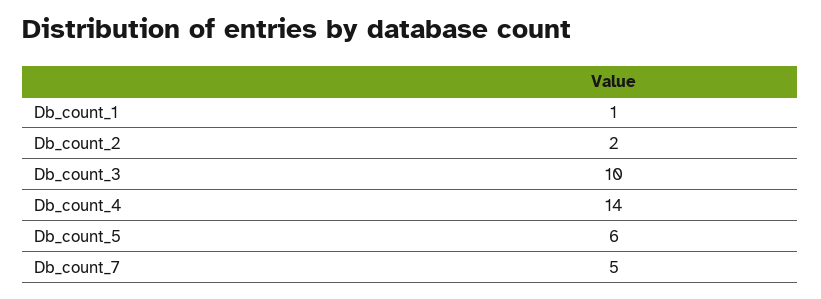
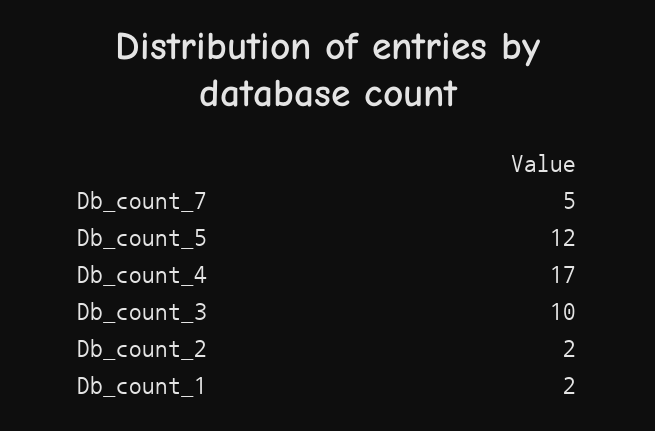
  {
-   "Db_count_1": 1,
+   "Db_count_1": 2,
    "Db_count_2": 2,
    "Db_count_3": 10,
-   "Db_count_4": 14,
+   "Db_count_4": 17,
-   "Db_count_5": 6,
+   "Db_count_5": 12,
    "Db_count_7": 5
  }

